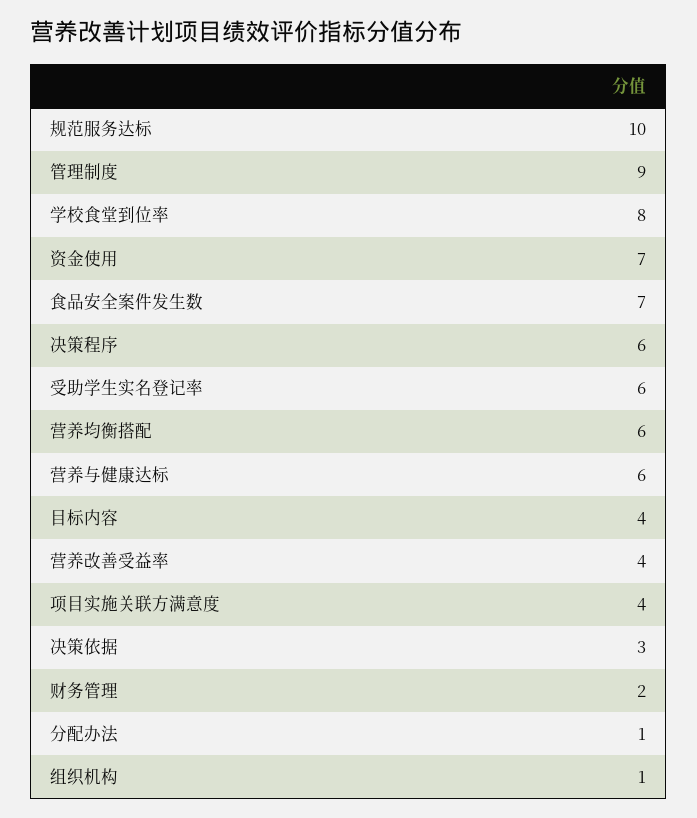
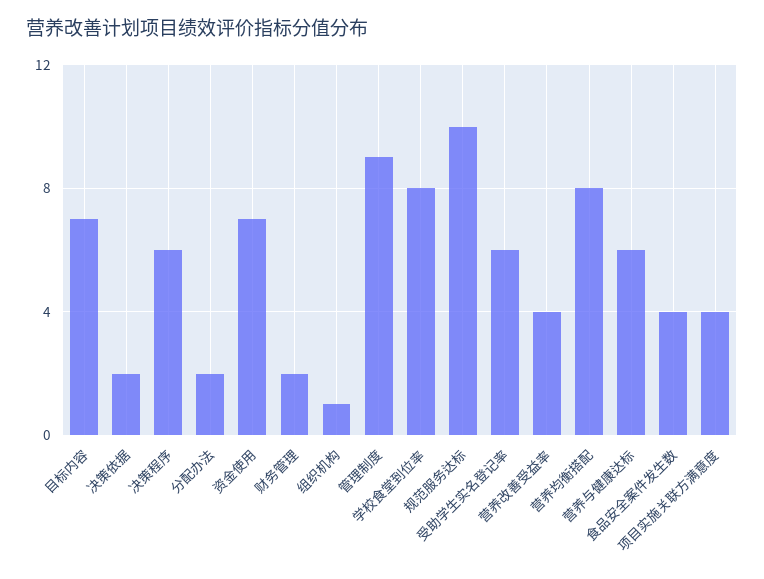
  {
    "规范服务达标": 10,
    "管理制度": 9,
    "学校食堂到位率": 8,
    "资金使用": 7,
-   "食品安全案件发生数": 7,
+   "食品安全案件发生数": 4,
    "决策程序": 6,
    "受助学生实名登记率": 6,
-   "营养均衡搭配": 6,
+   "营养均衡搭配": 8,
    "营养与健康达标": 6,
-   "目标内容": 4,
+   "目标内容": 7,
    "营养改善受益率": 4,
    "项目实施关联方满意度": 4,
-   "决策依据": 3,
+   "决策依据": 2,
    "财务管理": 2,
-   "分配办法": 1,
+   "分配办法": 2,
    "组织机构": 1
  }

